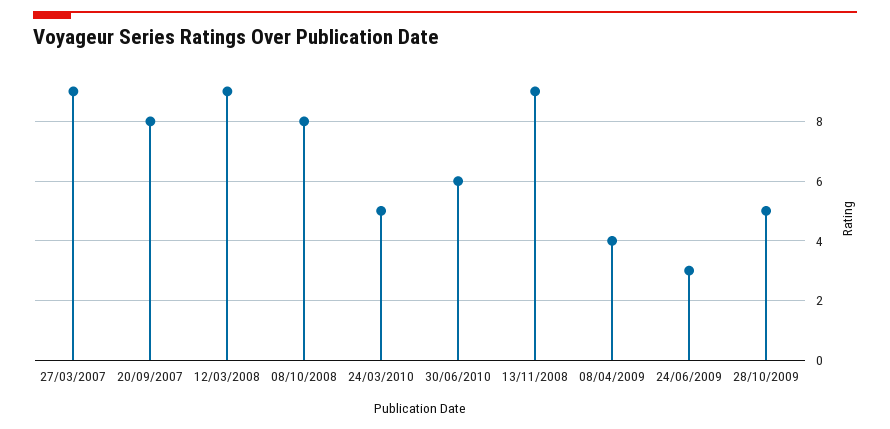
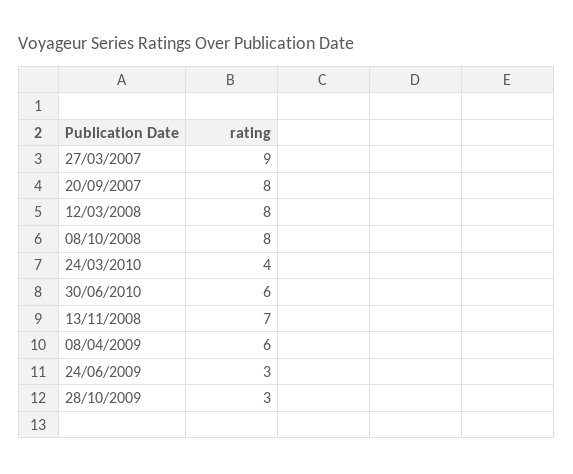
  {
    "27/03/2007": 9,
    "20/09/2007": 8,
-   "12/03/2008": 9,
+   "12/03/2008": 8,
    "08/10/2008": 8,
-   "24/03/2010": 5,
+   "24/03/2010": 4,
    "30/06/2010": 6,
-   "13/11/2008": 9,
+   "13/11/2008": 7,
-   "08/04/2009": 4,
+   "08/04/2009": 6,
    "24/06/2009": 3,
-   "28/10/2009": 5
+   "28/10/2009": 3
  }

